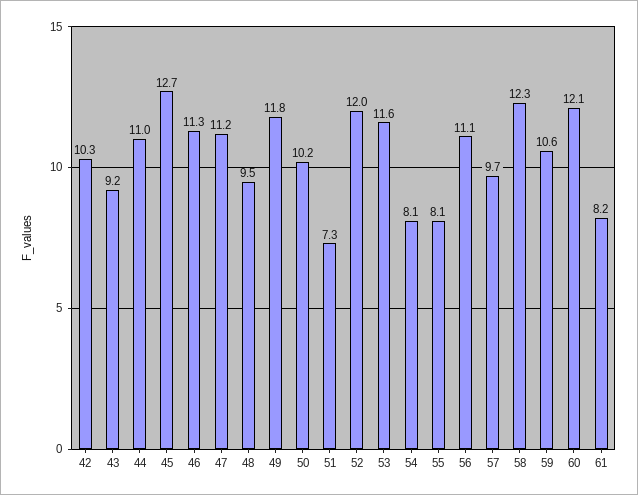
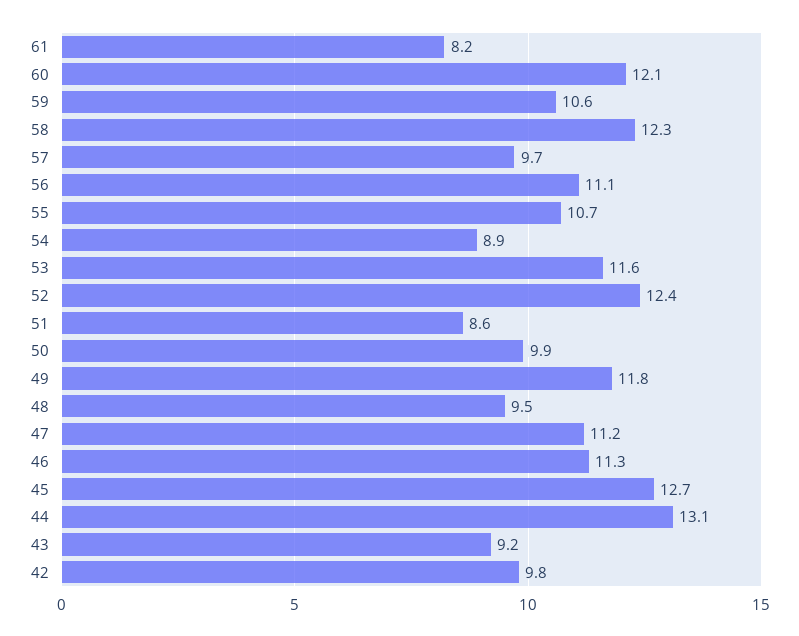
  {
-   "42": 10.3,
+   "42": 9.8,
    "43": 9.2,
-   "44": 11,
+   "44": 13.1,
    "45": 12.7,
    "46": 11.3,
    "47": 11.2,
    "48": 9.5,
    "49": 11.8,
-   "50": 10.2,
+   "50": 9.9,
-   "51": 7.3,
+   "51": 8.6,
-   "52": 12,
+   "52": 12.4,
    "53": 11.6,
-   "54": 8.1,
+   "54": 8.9,
-   "55": 8.1,
+   "55": 10.7,
    "56": 11.1,
    "57": 9.7,
    "58": 12.3,
    "59": 10.6,
    "60": 12.1,
    "61": 8.2
  }

